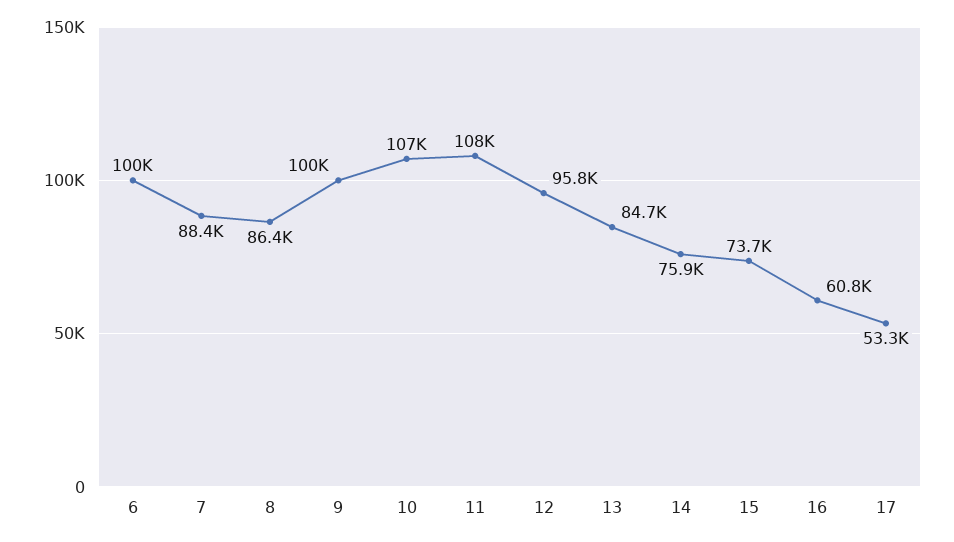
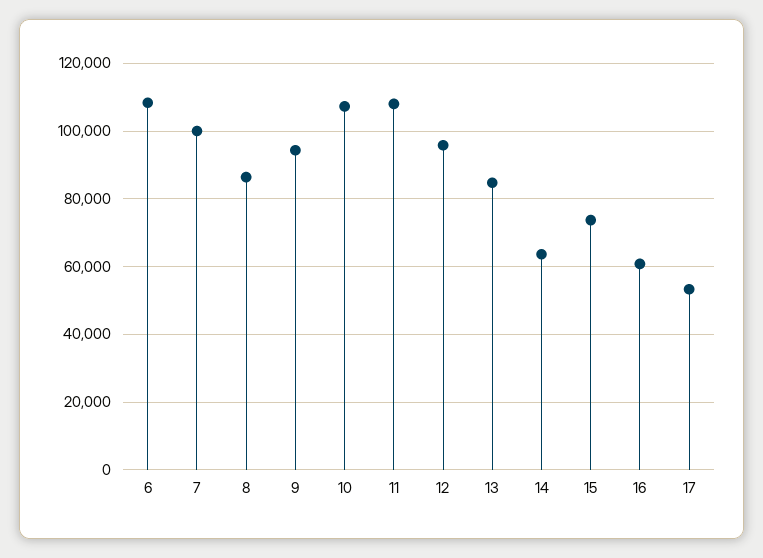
  {
-   "6": 100000,
+   "6": 108000,
-   "7": 88400,
+   "7": 100000,
    "8": 86400,
-   "9": 100000,
+   "9": 94000,
    "10": 107000,
    "11": 108000,
    "12": 95800,
    "13": 84700,
-   "14": 75900,
+   "14": 64000,
    "15": 73700,
    "16": 60800,
    "17": 53300
  }

